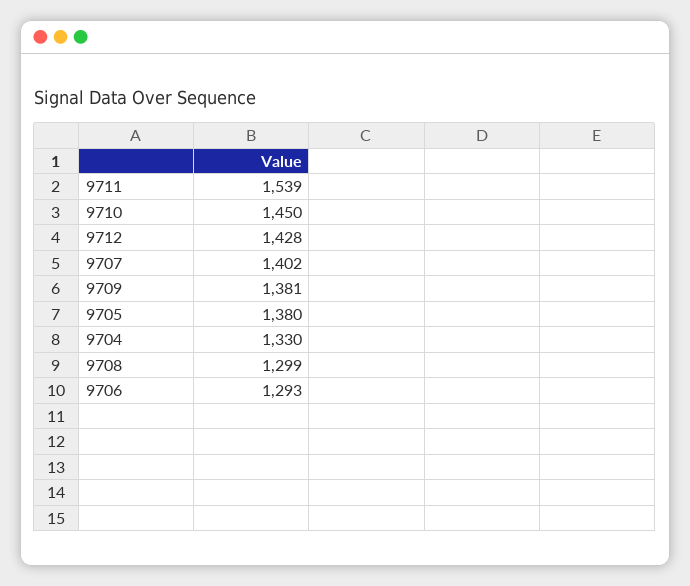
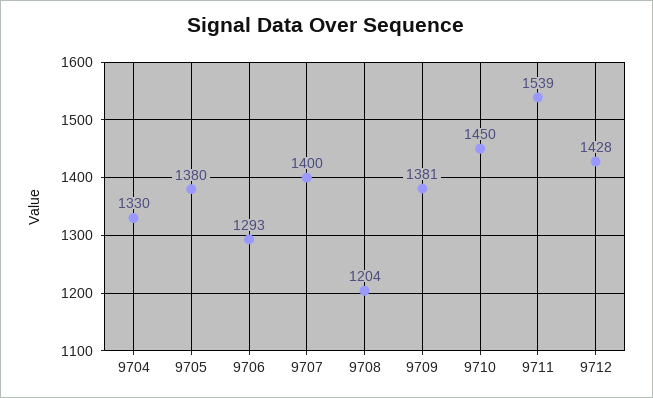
  {
    "9711": 1539,
    "9710": 1450,
    "9712": 1428,
-   "9707": 1402,
+   "9707": 1400,
    "9709": 1381,
    "9705": 1380,
    "9704": 1330,
-   "9708": 1299,
+   "9708": 1204,
    "9706": 1293
  }

